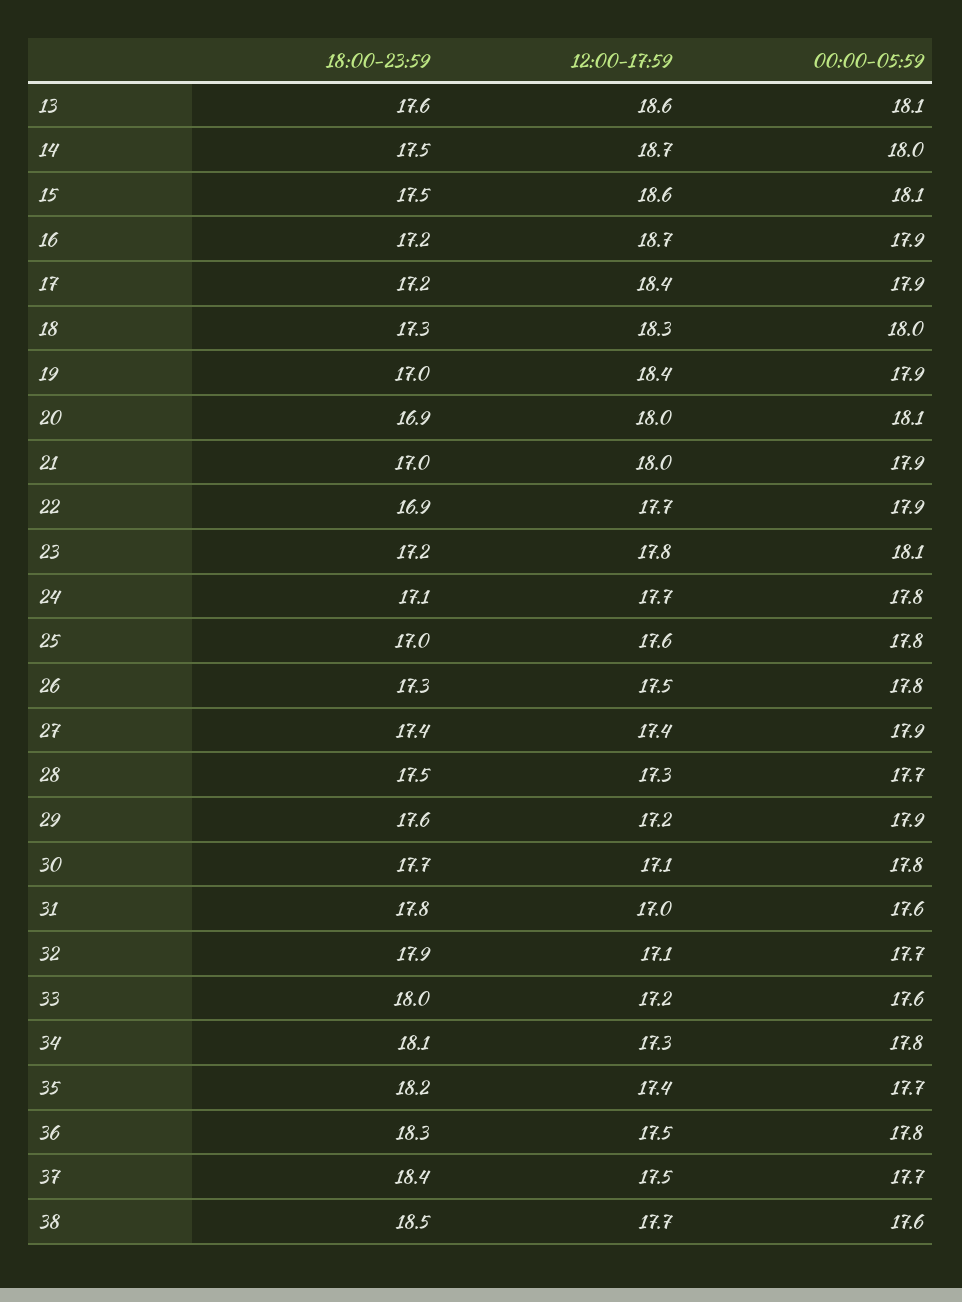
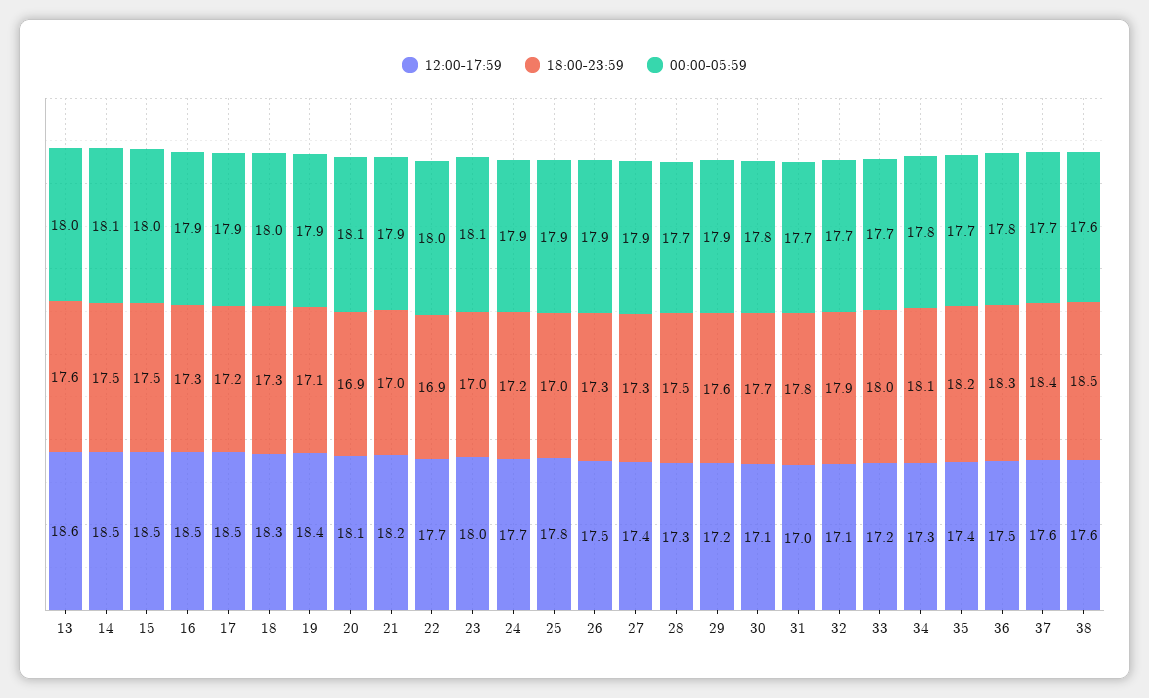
  {
    "18:00-23:59": {
      "13": 17.6,
      "14": 17.5,
      "15": 17.5,
-     "16": 17.2,
+     "16": 17.3,
      "17": 17.2,
      "18": 17.3,
-     "19": 17,
+     "19": 17.1,
      "20": 16.9,
      "21": 17,
      "22": 16.9,
-     "23": 17.2,
+     "23": 17,
-     "24": 17.1,
+     "24": 17.2,
      "25": 17,
      "26": 17.3,
-     "27": 17.4,
+     "27": 17.3,
      "28": 17.5,
      "29": 17.6,
      "30": 17.7,
      "31": 17.8,
      "32": 17.9,
      "33": 18,
      "34": 18.1,
      "35": 18.2,
      "36": 18.3,
      "37": 18.4,
      "38": 18.5
    },
    "12:00-17:59": {
      "13": 18.6,
-     "14": 18.7,
+     "14": 18.5,
-     "15": 18.6,
+     "15": 18.5,
-     "16": 18.7,
+     "16": 18.5,
-     "17": 18.4,
+     "17": 18.5,
      "18": 18.3,
      "19": 18.4,
-     "20": 18,
+     "20": 18.1,
-     "21": 18,
+     "21": 18.2,
      "22": 17.7,
-     "23": 17.8,
+     "23": 18,
      "24": 17.7,
-     "25": 17.6,
+     "25": 17.8,
      "26": 17.5,
      "27": 17.4,
      "28": 17.3,
      "29": 17.2,
      "30": 17.1,
      "31": 17,
      "32": 17.1,
      "33": 17.2,
      "34": 17.3,
      "35": 17.4,
      "36": 17.5,
-     "37": 17.5,
+     "37": 17.6,
-     "38": 17.7
+     "38": 17.6
    },
    "00:00-05:59": {
-     "13": 18.1,
+     "13": 18,
-     "14": 18,
+     "14": 18.1,
-     "15": 18.1,
+     "15": 18,
      "16": 17.9,
      "17": 17.9,
      "18": 18,
      "19": 17.9,
      "20": 18.1,
      "21": 17.9,
-     "22": 17.9,
+     "22": 18,
      "23": 18.1,
-     "24": 17.8,
+     "24": 17.9,
-     "25": 17.8,
+     "25": 17.9,
-     "26": 17.8,
+     "26": 17.9,
      "27": 17.9,
      "28": 17.7,
      "29": 17.9,
      "30": 17.8,
-     "31": 17.6,
+     "31": 17.7,
      "32": 17.7,
-     "33": 17.6,
+     "33": 17.7,
      "34": 17.8,
      "35": 17.7,
      "36": 17.8,
      "37": 17.7,
      "38": 17.6
    }
  }

